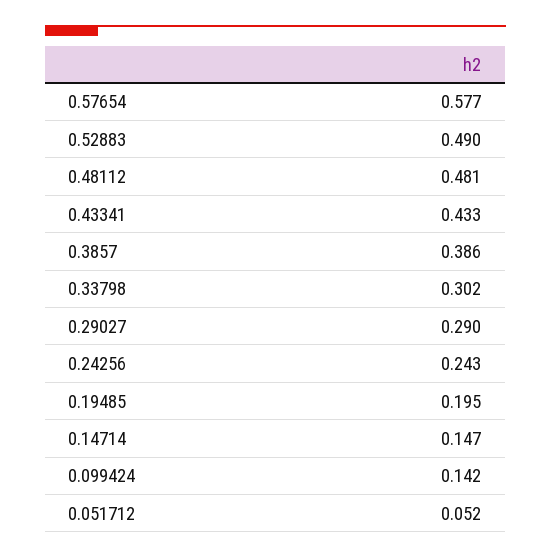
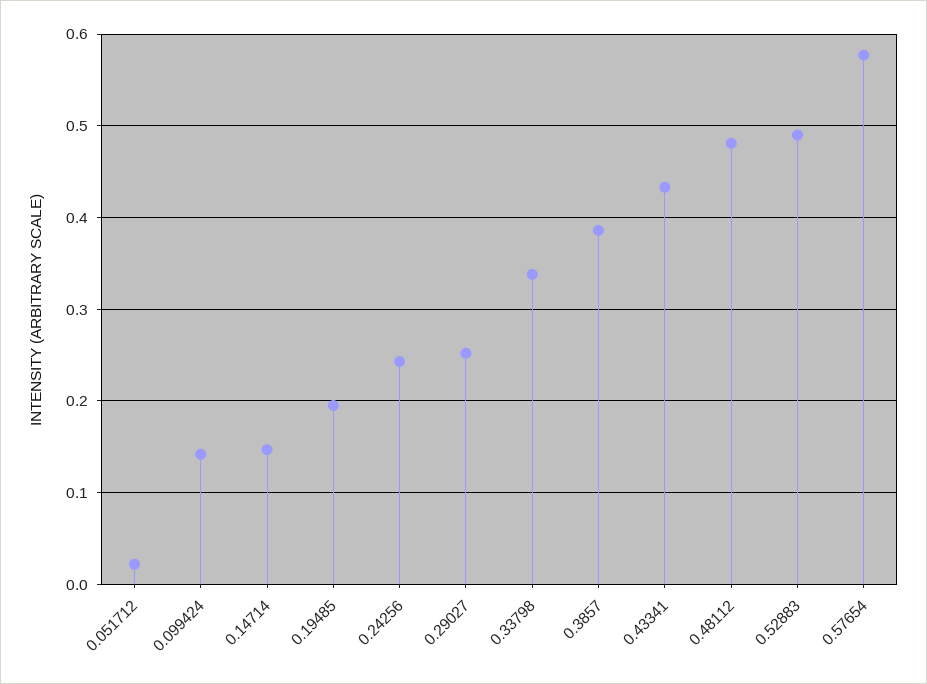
  {
    "0.57654": 0.577,
    "0.52883": 0.49,
    "0.48112": 0.481,
    "0.43341": 0.433,
    "0.3857": 0.386,
-   "0.33798": 0.302,
+   "0.33798": 0.34,
-   "0.29027": 0.29,
+   "0.29027": 0.25,
    "0.24256": 0.243,
    "0.19485": 0.195,
    "0.14714": 0.147,
    "0.099424": 0.142,
-   "0.051712": 0.052
+   "0.051712": 0.02
  }

